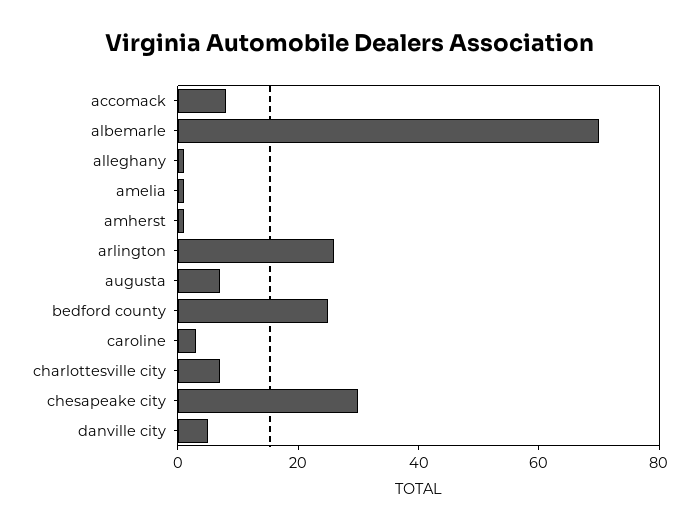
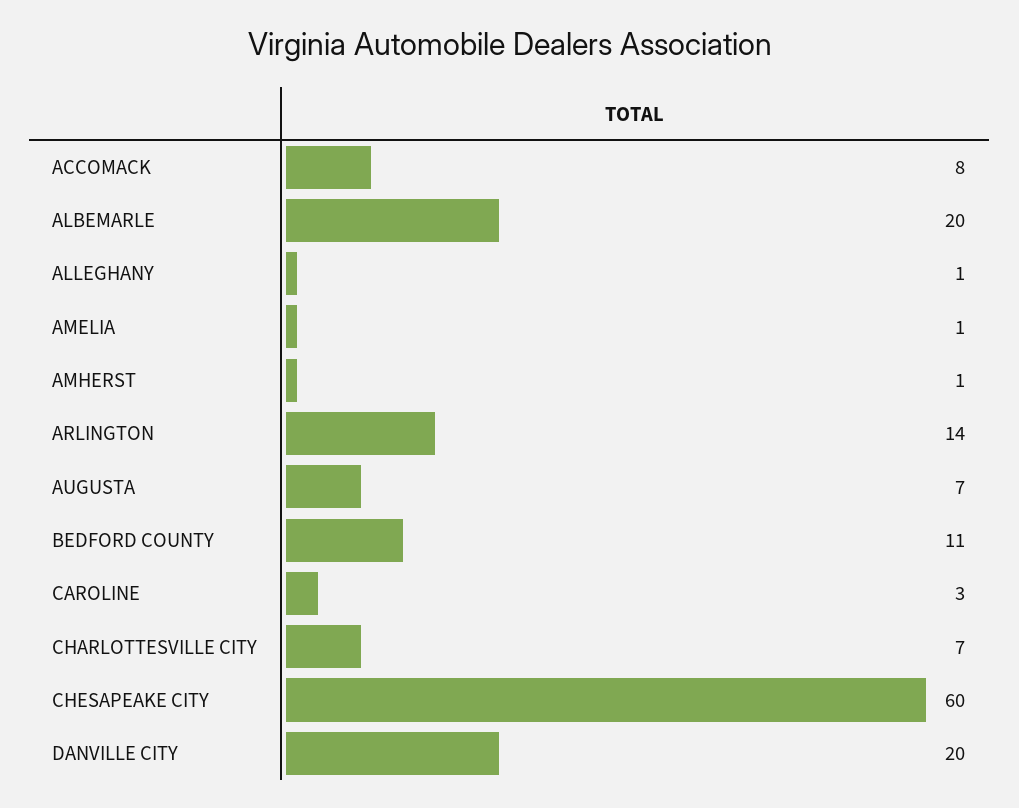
  {
    "accomack": 8,
-   "albemarle": 70,
+   "albemarle": 20,
    "alleghany": 1,
    "amelia": 1,
    "amherst": 1,
-   "arlington": 25,
+   "arlington": 14,
    "augusta": 7,
-   "bedford county": 25,
+   "bedford county": 11,
    "caroline": 3,
    "charlottesville city": 7,
-   "chesapeake city": 30,
+   "chesapeake city": 60,
-   "danville city": 5
+   "danville city": 20
  }

